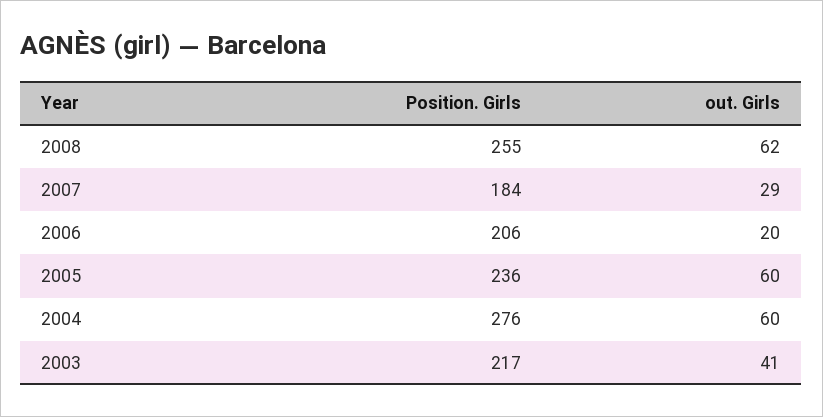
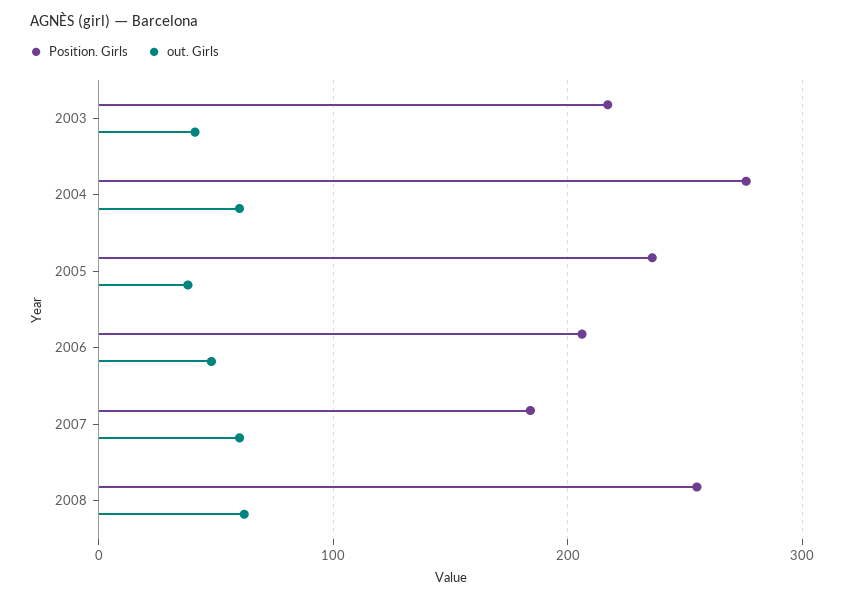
  {
    "Position. Girls": {
      "2008": 255,
      "2007": 184,
      "2006": 206,
      "2005": 236,
      "2004": 276,
      "2003": 217
    },
    "out. Girls": {
      "2008": 62,
-     "2007": 29,
+     "2007": 60,
-     "2006": 20,
+     "2006": 50,
-     "2005": 60,
+     "2005": 40,
      "2004": 60,
      "2003": 41
    }
  }

